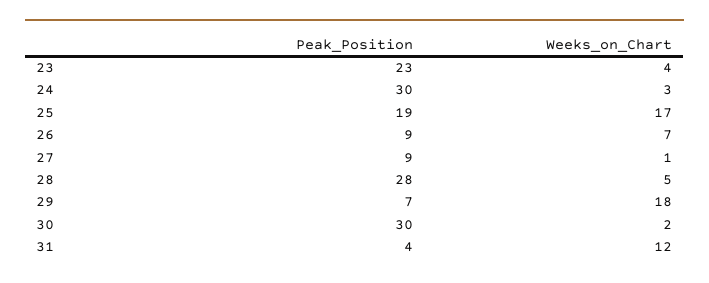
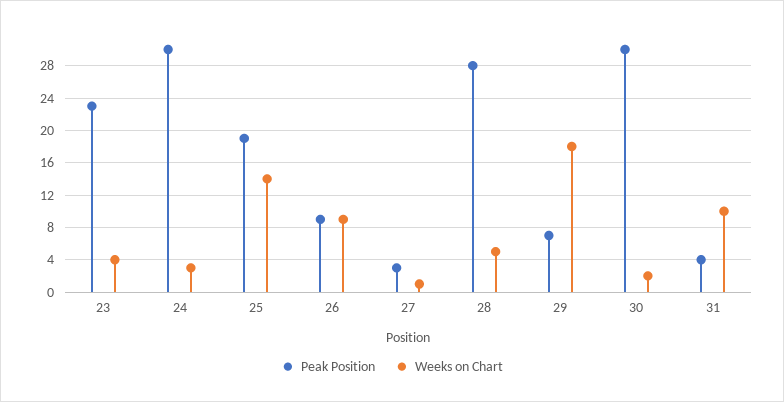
  {
    "Peak_Position": {
      "23": 23,
      "24": 30,
      "25": 19,
      "26": 9,
-     "27": 9,
+     "27": 3,
      "28": 28,
      "29": 7,
      "30": 30,
      "31": 4
    },
    "Weeks_on_Chart": {
      "23": 4,
      "24": 3,
-     "25": 17,
+     "25": 14,
-     "26": 7,
+     "26": 9,
      "27": 1,
      "28": 5,
      "29": 18,
      "30": 2,
-     "31": 12
+     "31": 10
    }
  }

